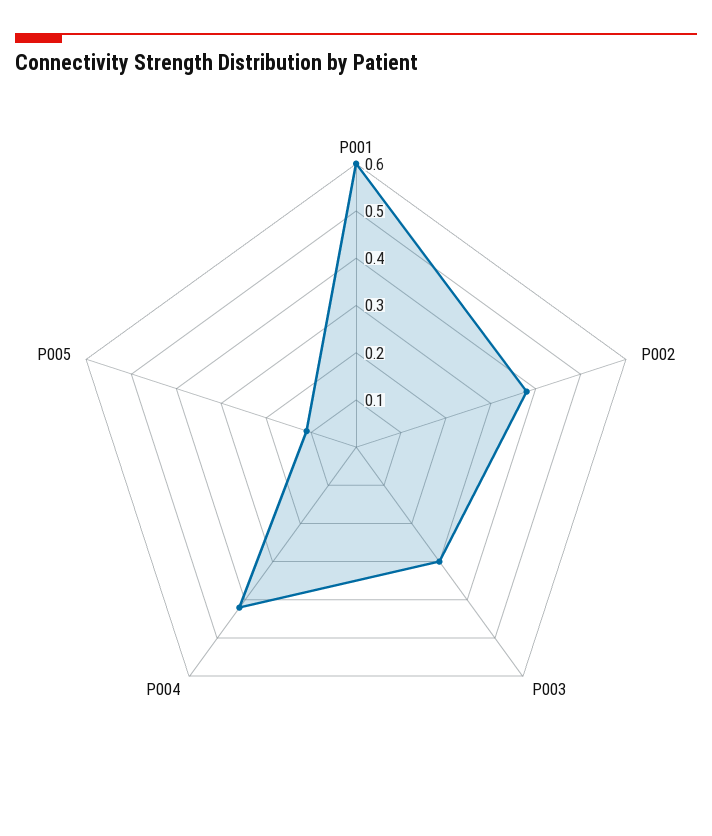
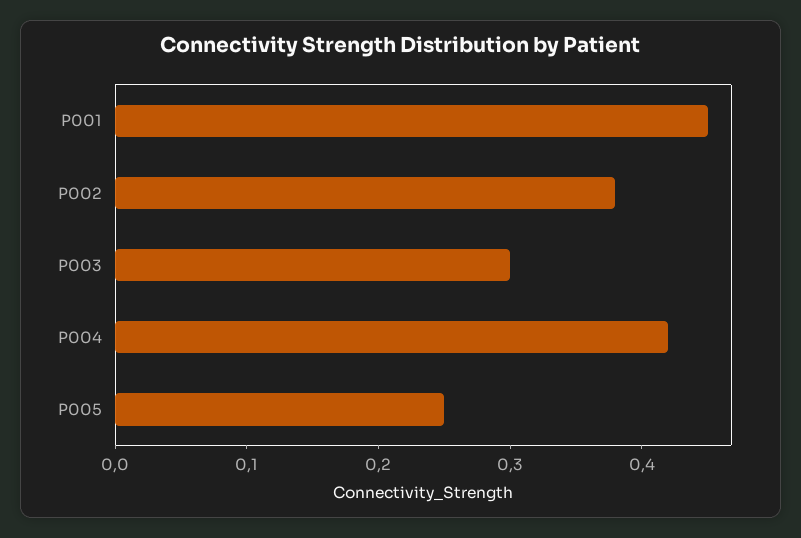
  {
-   "P001": 0.6,
+   "P001": 0.45,
    "P002": 0.38,
    "P003": 0.3,
    "P004": 0.42,
-   "P005": 0.1
+   "P005": 0.25
  }

